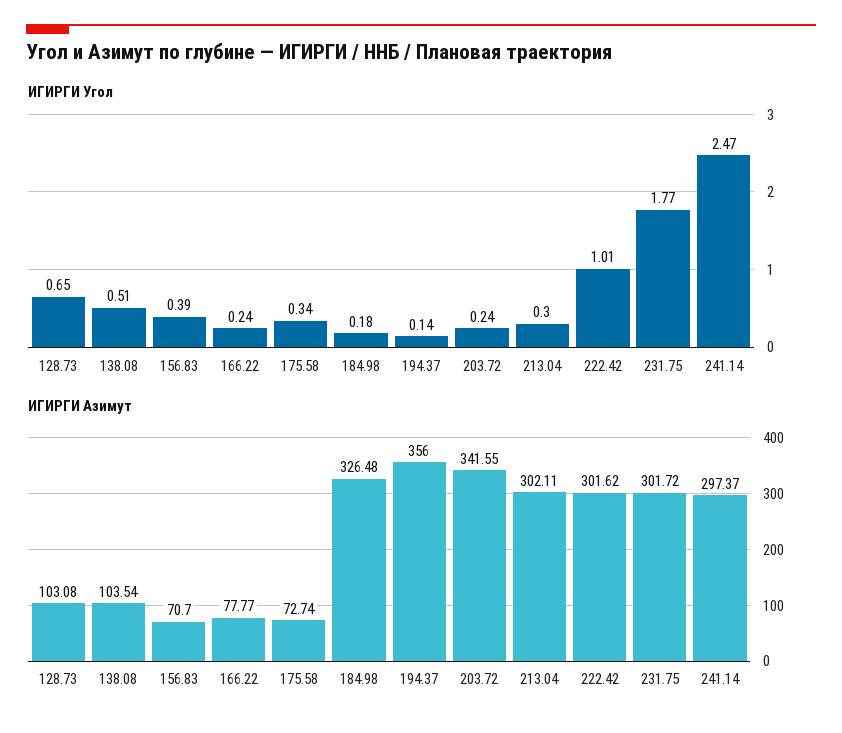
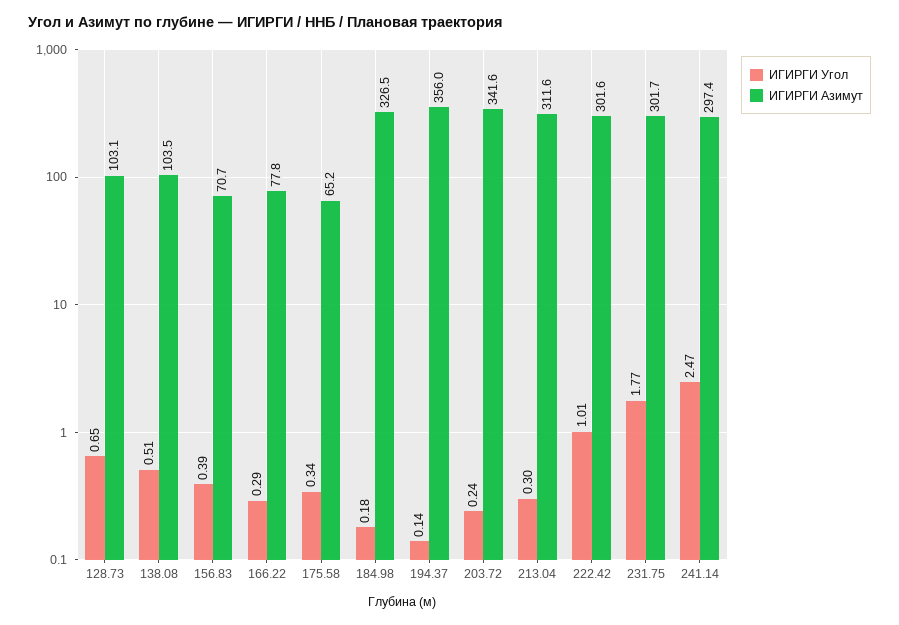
  {
    "ИГИРГИ Угол": {
      "128.73": 0.65,
      "138.08": 0.51,
      "156.83": 0.39,
-     "166.22": 0.24,
+     "166.22": 0.29,
      "175.58": 0.34,
      "184.98": 0.18,
      "194.37": 0.14,
      "203.72": 0.24,
      "213.04": 0.3,
      "222.42": 1.01,
      "231.75": 1.77,
      "241.14": 2.47
    },
    "ИГИРГИ Азимут": {
      "128.73": 103.08,
      "138.08": 103.54,
      "156.83": 70.7,
      "166.22": 77.77,
-     "175.58": 72.74,
+     "175.58": 65.2,
      "184.98": 326.48,
      "194.37": 356,
      "203.72": 341.55,
-     "213.04": 302.11,
+     "213.04": 311.6,
      "222.42": 301.62,
      "231.75": 301.72,
      "241.14": 297.37
    }
  }

